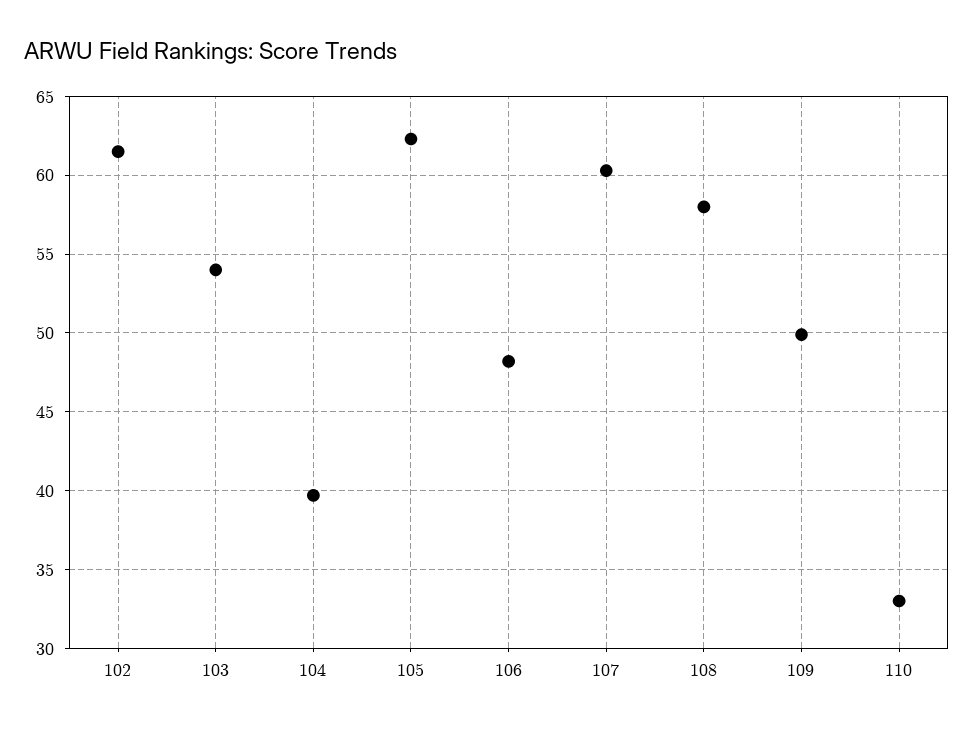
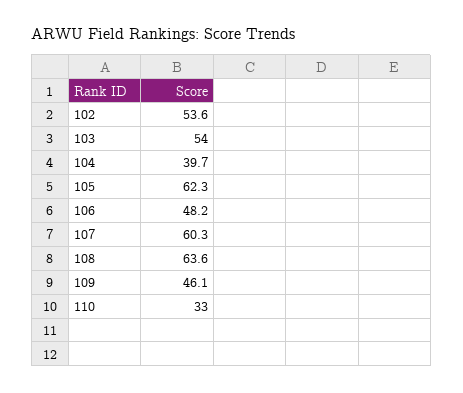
  {
-   "102": 61.5,
+   "102": 53.6,
    "103": 54,
    "104": 39.7,
    "105": 62.3,
    "106": 48.2,
    "107": 60.3,
-   "108": 58,
+   "108": 63.6,
-   "109": 50,
+   "109": 46.1,
    "110": 33
  }

